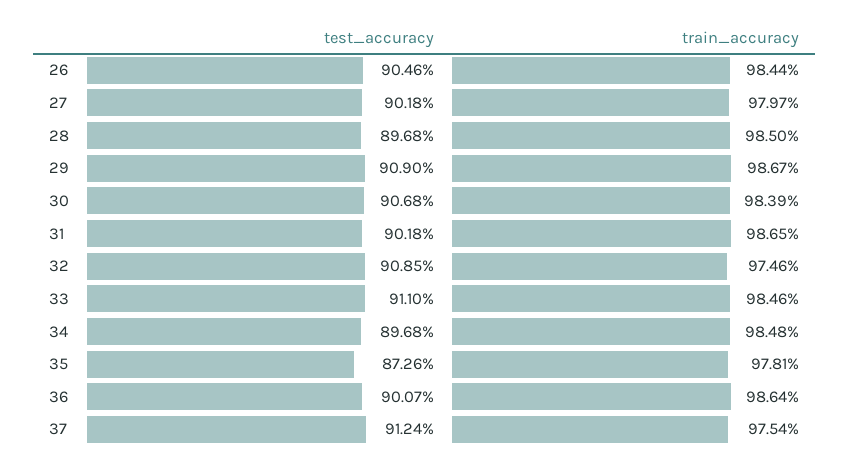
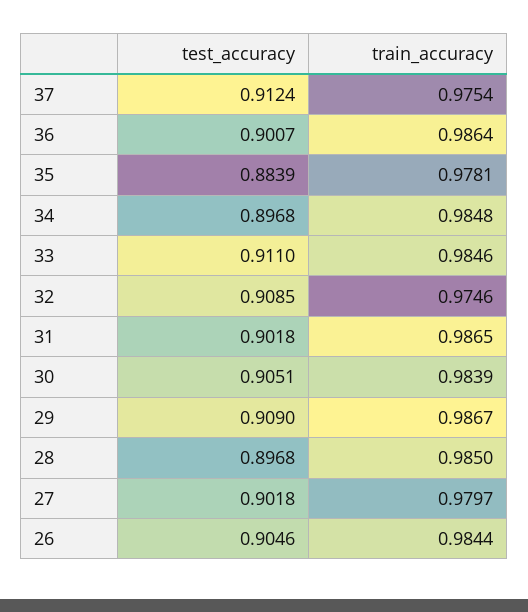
  {
    "test_accuracy": {
      "26": 0.9046,
      "27": 0.9018,
      "28": 0.8968,
      "29": 0.909,
-     "30": 0.9068,
+     "30": 0.9051,
      "31": 0.9018,
      "32": 0.9085,
      "33": 0.911,
      "34": 0.8968,
-     "35": 0.8726,
+     "35": 0.8839,
      "36": 0.9007,
      "37": 0.9124
    },
    "train_accuracy": {
      "26": 0.9844,
      "27": 0.9797,
      "28": 0.985,
      "29": 0.9867,
      "30": 0.9839,
      "31": 0.9865,
      "32": 0.9746,
      "33": 0.9846,
      "34": 0.9848,
      "35": 0.9781,
      "36": 0.9864,
      "37": 0.9754
    }
  }

